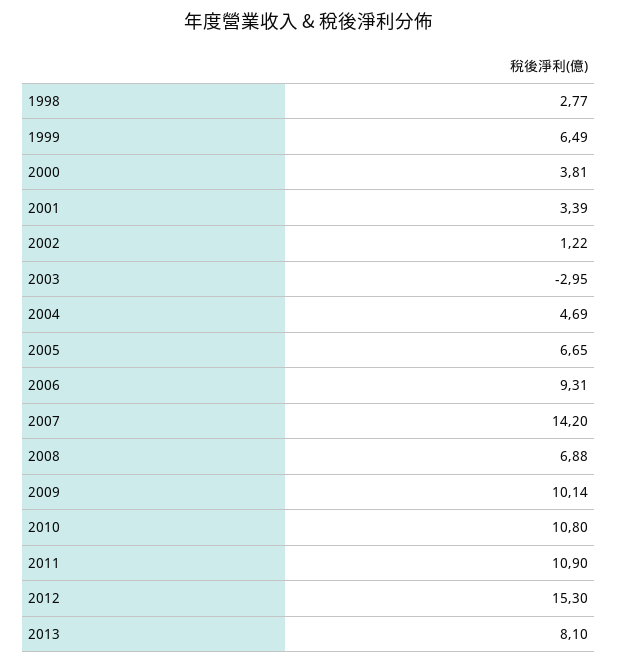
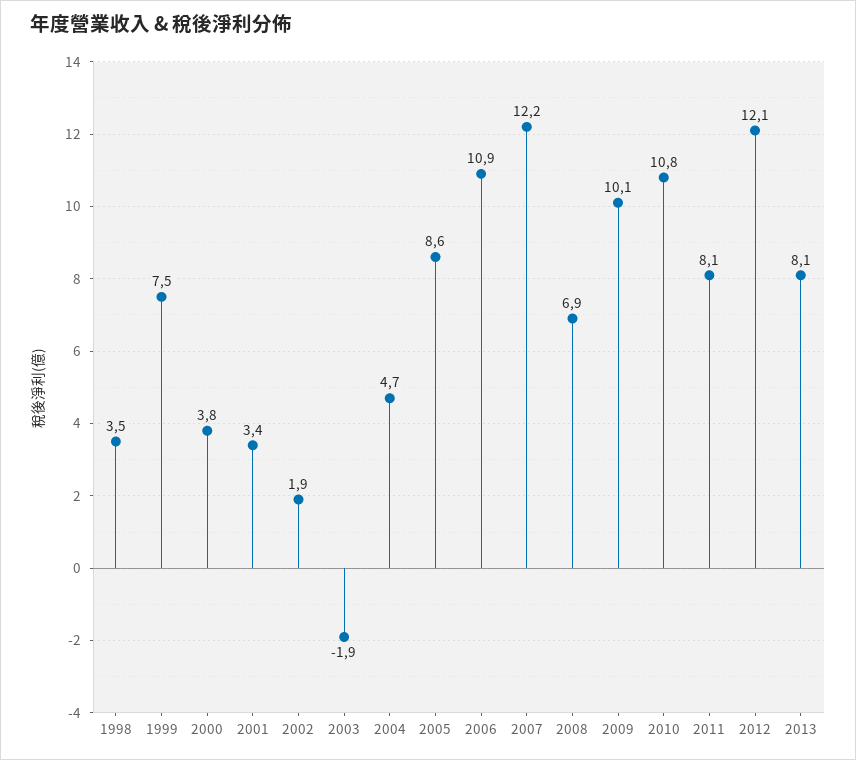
  {
-   "1998": 2.77,
+   "1998": 3.5,
-   "1999": 6.49,
+   "1999": 7.5,
    "2000": 3.81,
    "2001": 3.39,
-   "2002": 1.22,
+   "2002": 1.9,
-   "2003": -2.95,
+   "2003": -1.9,
    "2004": 4.69,
-   "2005": 6.65,
+   "2005": 8.6,
-   "2006": 9.31,
+   "2006": 10.9,
-   "2007": 14.2,
+   "2007": 12.2,
    "2008": 6.88,
    "2009": 10.14,
    "2010": 10.8,
-   "2011": 10.9,
+   "2011": 8.1,
-   "2012": 15.3,
+   "2012": 12.1,
    "2013": 8.1
  }

